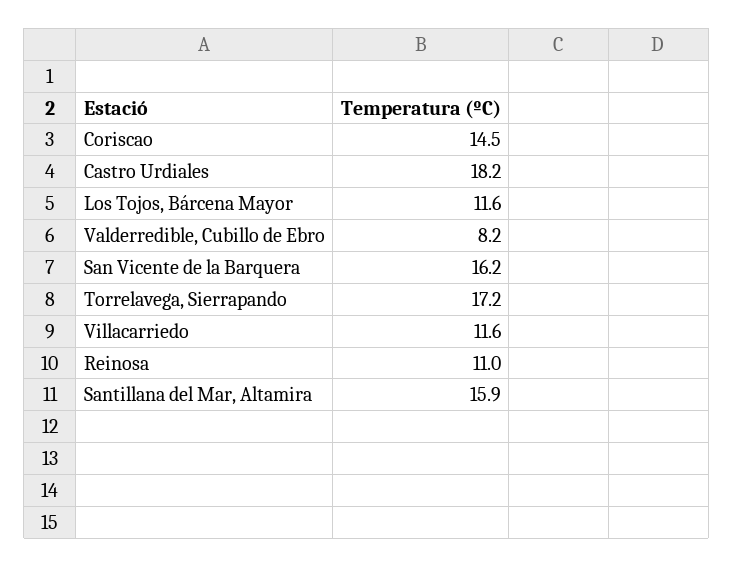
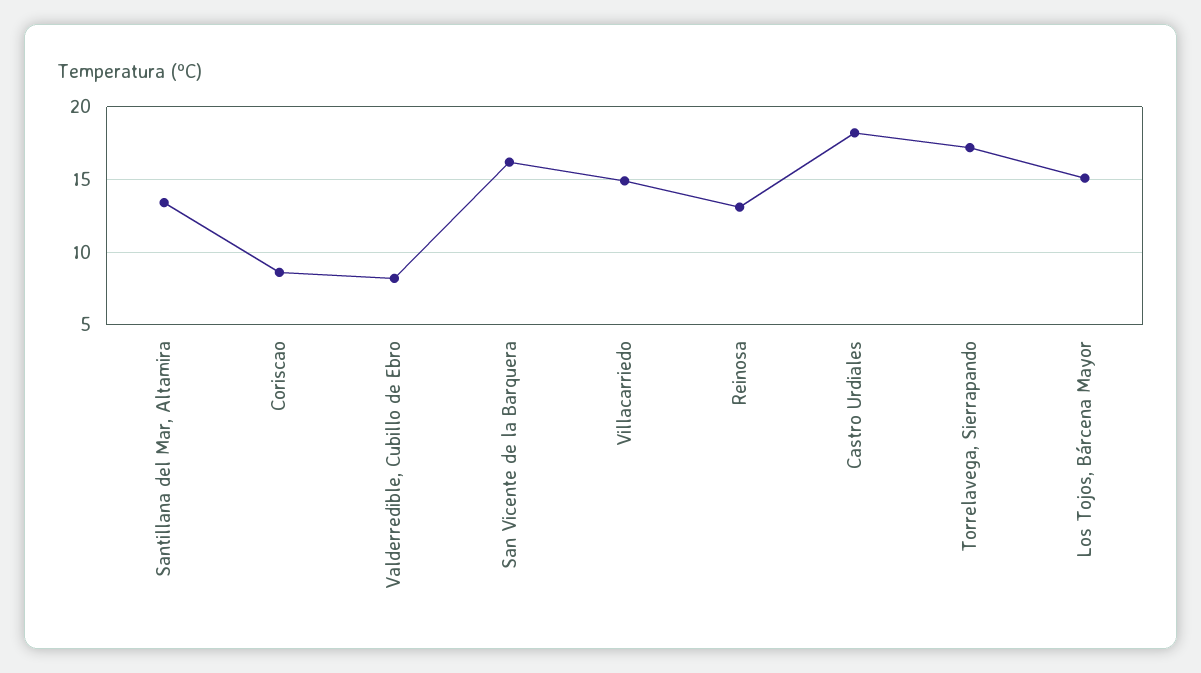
  {
-   "Coriscao": 14.5,
+   "Coriscao": 8.5,
    "Castro Urdiales": 18.2,
-   "Los Tojos, Bárcena Mayor": 11.6,
+   "Los Tojos, Bárcena Mayor": 15,
    "Valderredible, Cubillo de Ebro": 8.2,
    "San Vicente de la Barquera": 16.2,
    "Torrelavega, Sierrapando": 17.2,
-   "Villacarriedo": 11.6,
+   "Villacarriedo": 15,
-   "Reinosa": 11,
+   "Reinosa": 13,
-   "Santillana del Mar, Altamira": 15.9
+   "Santillana del Mar, Altamira": 13.5
  }

